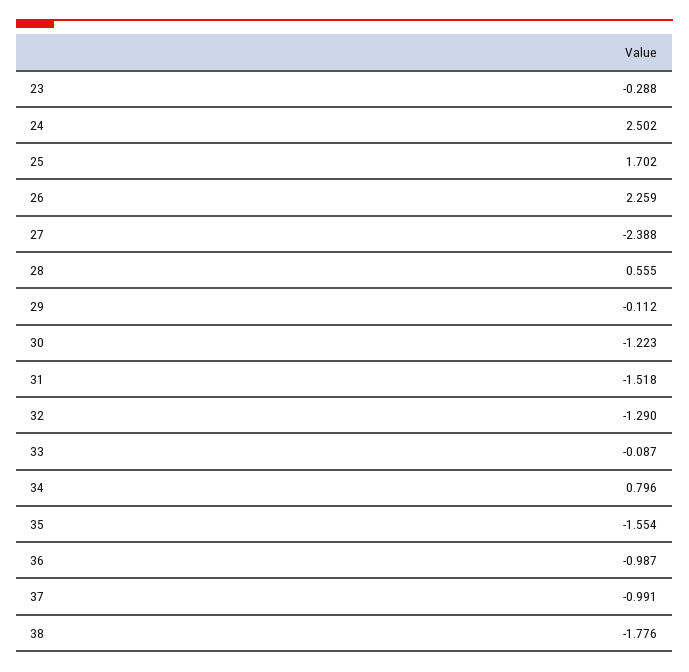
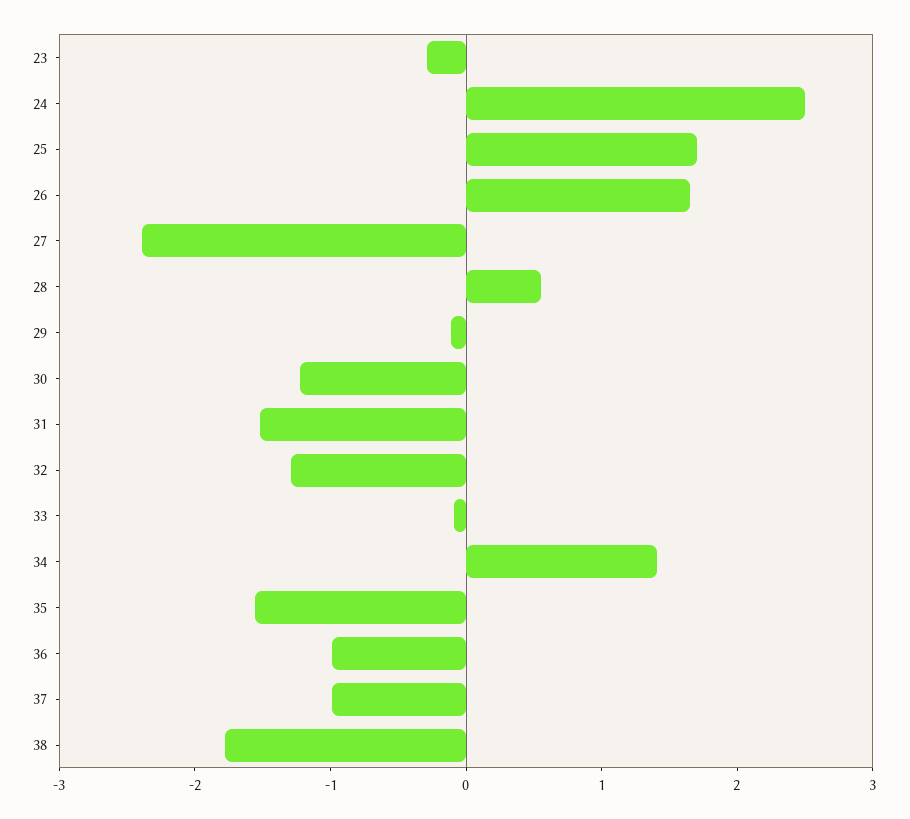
  {
    "23": -0.288,
    "24": 2.502,
    "25": 1.702,
-   "26": 2.259,
+   "26": 1.6,
    "27": -2.388,
    "28": 0.555,
    "29": -0.112,
    "30": -1.223,
    "31": -1.518,
    "32": -1.29,
    "33": -0.087,
-   "34": 0.796,
+   "34": 1.4,
    "35": -1.554,
    "36": -0.987,
    "37": -0.991,
    "38": -1.776
  }

